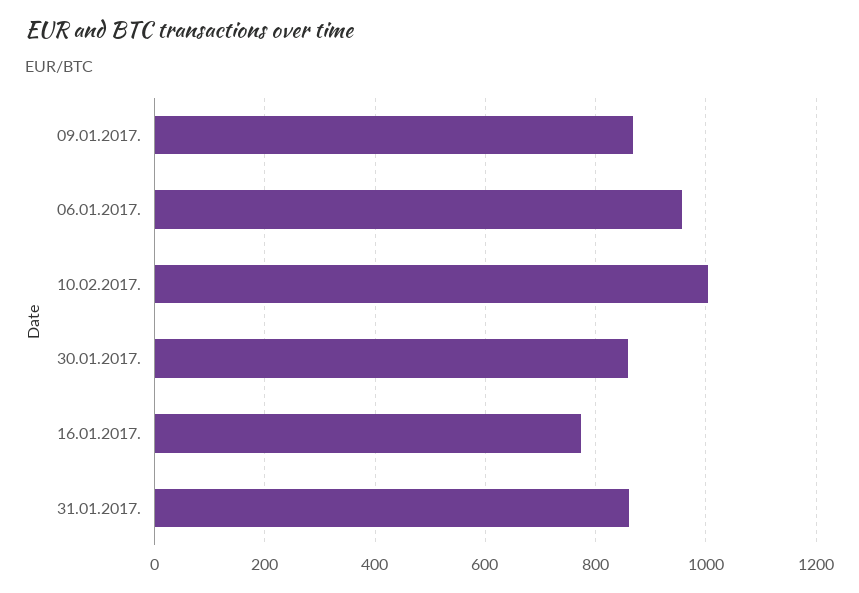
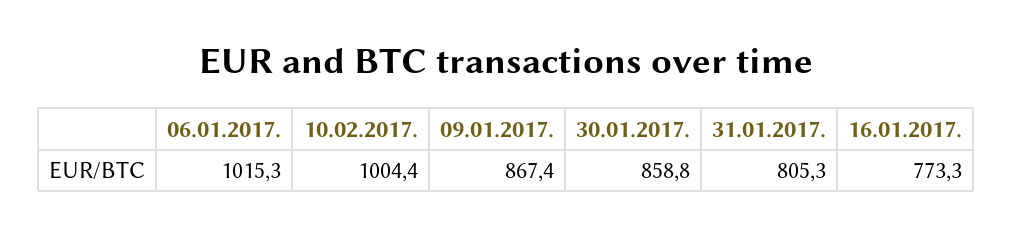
  {
    "09.01.2017.": 867.4,
-   "06.01.2017.": 960,
+   "06.01.2017.": 1015.3,
    "10.02.2017.": 1004.4,
    "30.01.2017.": 858.8,
    "16.01.2017.": 773.3,
-   "31.01.2017.": 860
+   "31.01.2017.": 805.3
  }

